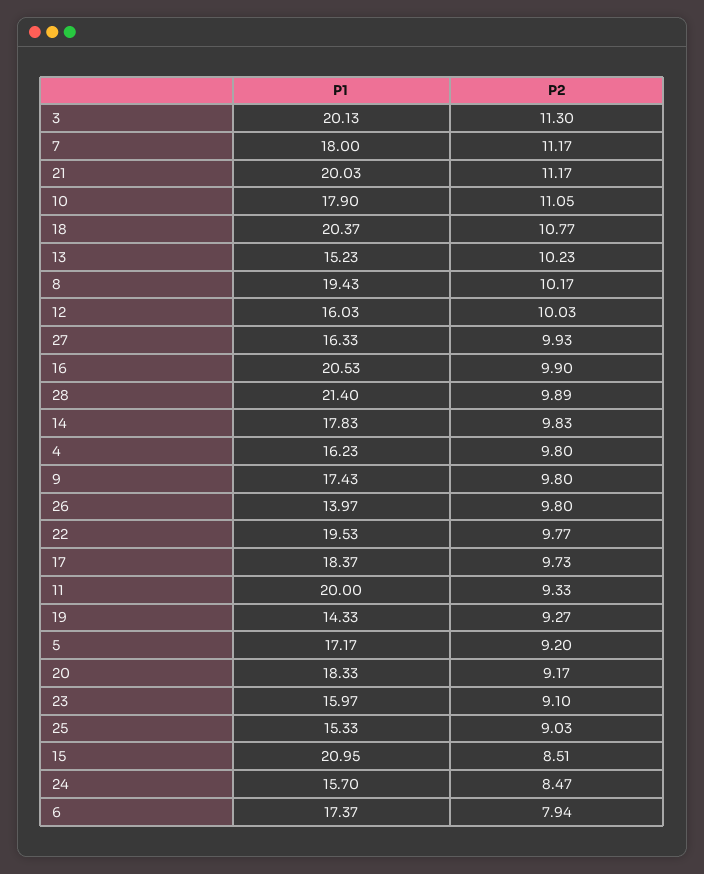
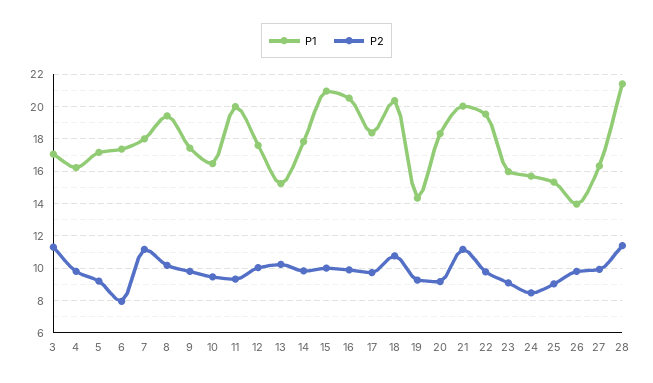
  {
    "P1": {
-     "3": 20.13,
+     "3": 17,
      "7": 18,
      "21": 20.03,
-     "10": 17.9,
+     "10": 16.5,
      "18": 20.37,
      "13": 15.23,
      "8": 19.43,
-     "12": 16.03,
+     "12": 17.5,
      "27": 16.33,
      "16": 20.53,
      "28": 21.4,
      "14": 17.83,
      "4": 16.23,
      "9": 17.43,
      "26": 13.97,
      "22": 19.53,
      "17": 18.37,
      "11": 20,
      "19": 14.33,
      "5": 17.17,
      "20": 18.33,
      "23": 15.97,
      "25": 15.33,
      "15": 20.95,
      "24": 15.7,
      "6": 17.37
    },
    "P2": {
      "3": 11.3,
      "7": 11.17,
      "21": 11.17,
-     "10": 11.05,
+     "10": 9.5,
      "18": 10.77,
      "13": 10.23,
      "8": 10.17,
      "12": 10.03,
      "27": 9.93,
      "16": 9.9,
-     "28": 9.89,
+     "28": 11.5,
      "14": 9.83,
      "4": 9.8,
      "9": 9.8,
      "26": 9.8,
      "22": 9.77,
      "17": 9.73,
      "11": 9.33,
      "19": 9.27,
      "5": 9.2,
      "20": 9.17,
      "23": 9.1,
      "25": 9.03,
-     "15": 8.51,
+     "15": 10,
      "24": 8.47,
      "6": 7.94
    }
  }

